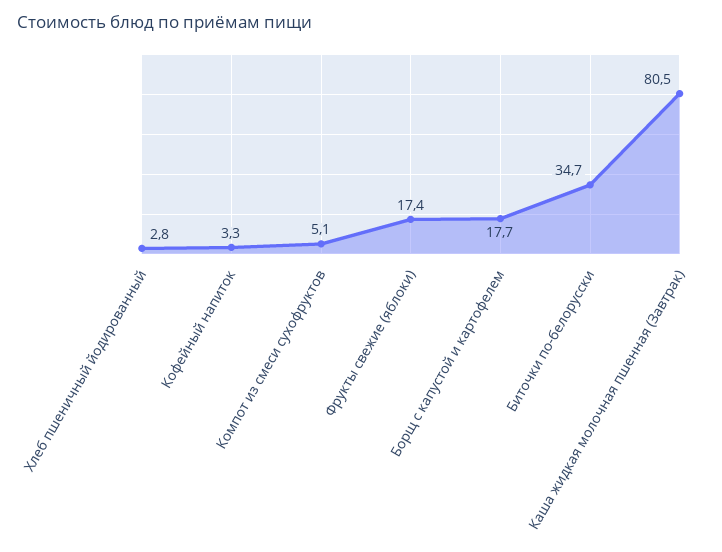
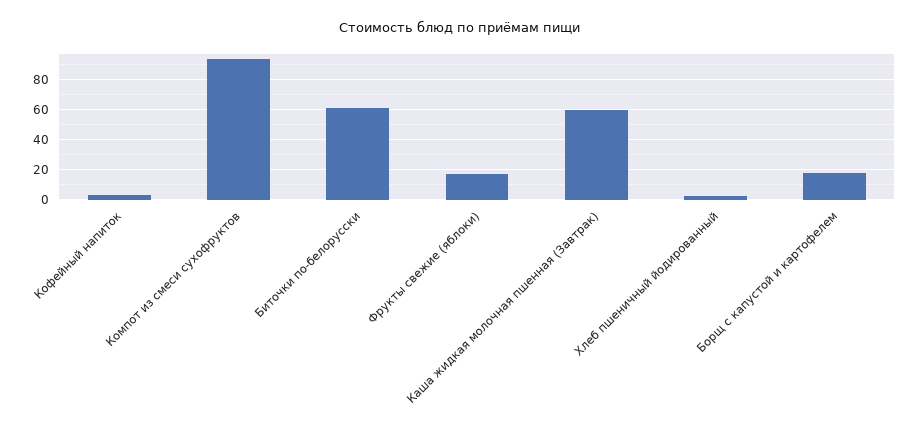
  {
    "Хлеб пшеничный йодированный": 2.8,
    "Кофейный напиток": 3.3,
-   "Компот из смеси сухофруктов": 5.1,
+   "Компот из смеси сухофруктов": 95,
    "Фрукты свежие (яблоки)": 17.4,
    "Борщ с капустой и картофелем": 17.7,
-   "Биточки по-белорусски": 34.7,
+   "Биточки по-белорусски": 60,
-   "Каша жидкая молочная пшенная (Завтрак)": 80.5
+   "Каша жидкая молочная пшенная (Завтрак)": 60
  }

